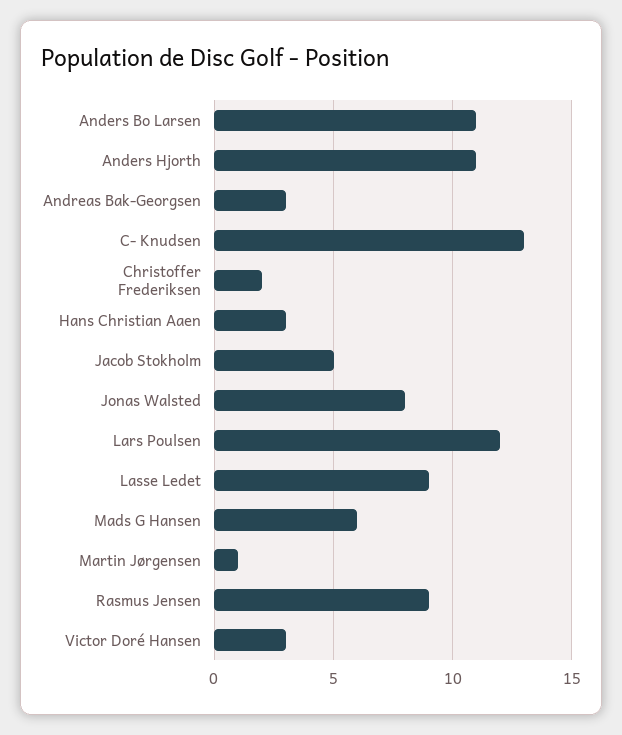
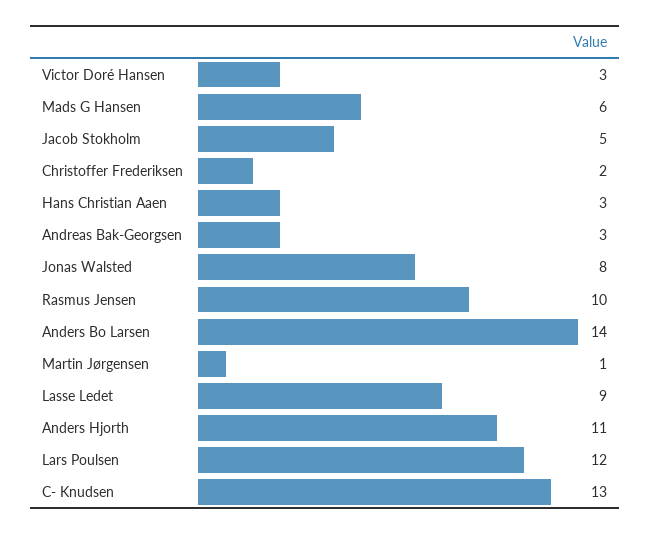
  {
-   "Anders Bo Larsen": 11,
+   "Anders Bo Larsen": 14,
    "Anders Hjorth": 11,
    "Andreas Bak-Georgsen": 3,
    "C- Knudsen": 13,
    "Christoffer Frederiksen": 2,
    "Hans Christian Aaen": 3,
    "Jacob Stokholm": 5,
    "Jonas Walsted": 8,
    "Lars Poulsen": 12,
    "Lasse Ledet": 9,
    "Mads G Hansen": 6,
    "Martin Jørgensen": 1,
-   "Rasmus Jensen": 9,
+   "Rasmus Jensen": 10,
    "Victor Doré Hansen": 3
  }

